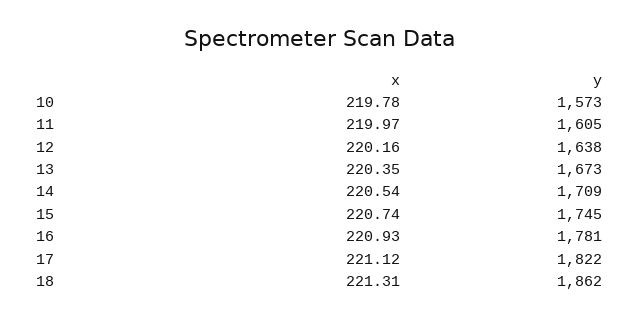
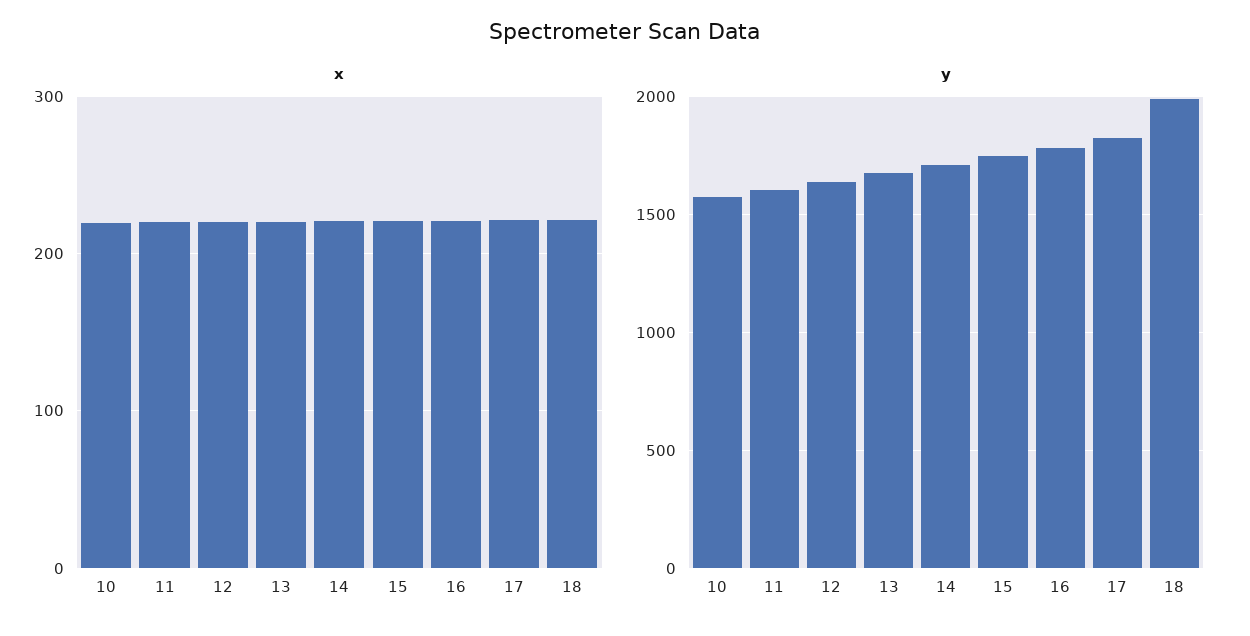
  {
    "x": {
      "10": 219.78,
      "11": 219.97,
      "12": 220.16,
      "13": 220.35,
      "14": 220.54,
      "15": 220.74,
      "16": 220.93,
      "17": 221.12,
      "18": 221.31
    },
    "y": {
      "10": 1573,
      "11": 1605,
      "12": 1638,
      "13": 1673,
      "14": 1709,
      "15": 1745,
      "16": 1781,
      "17": 1822,
-     "18": 1862
+     "18": 2000
    }
  }

